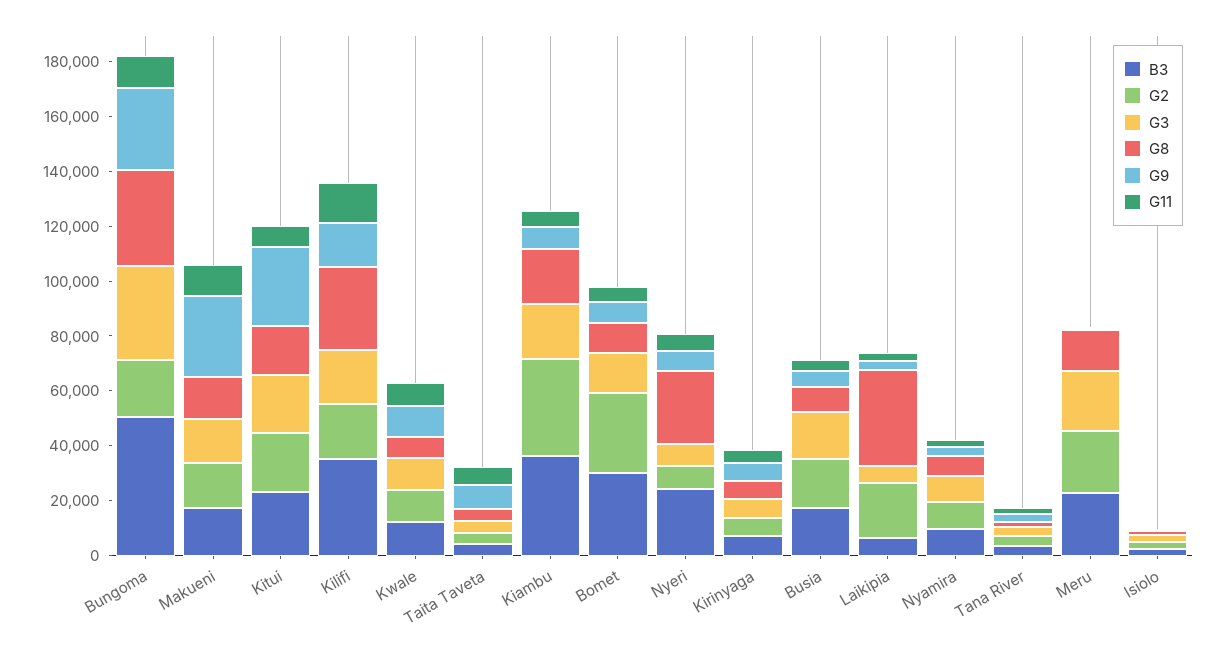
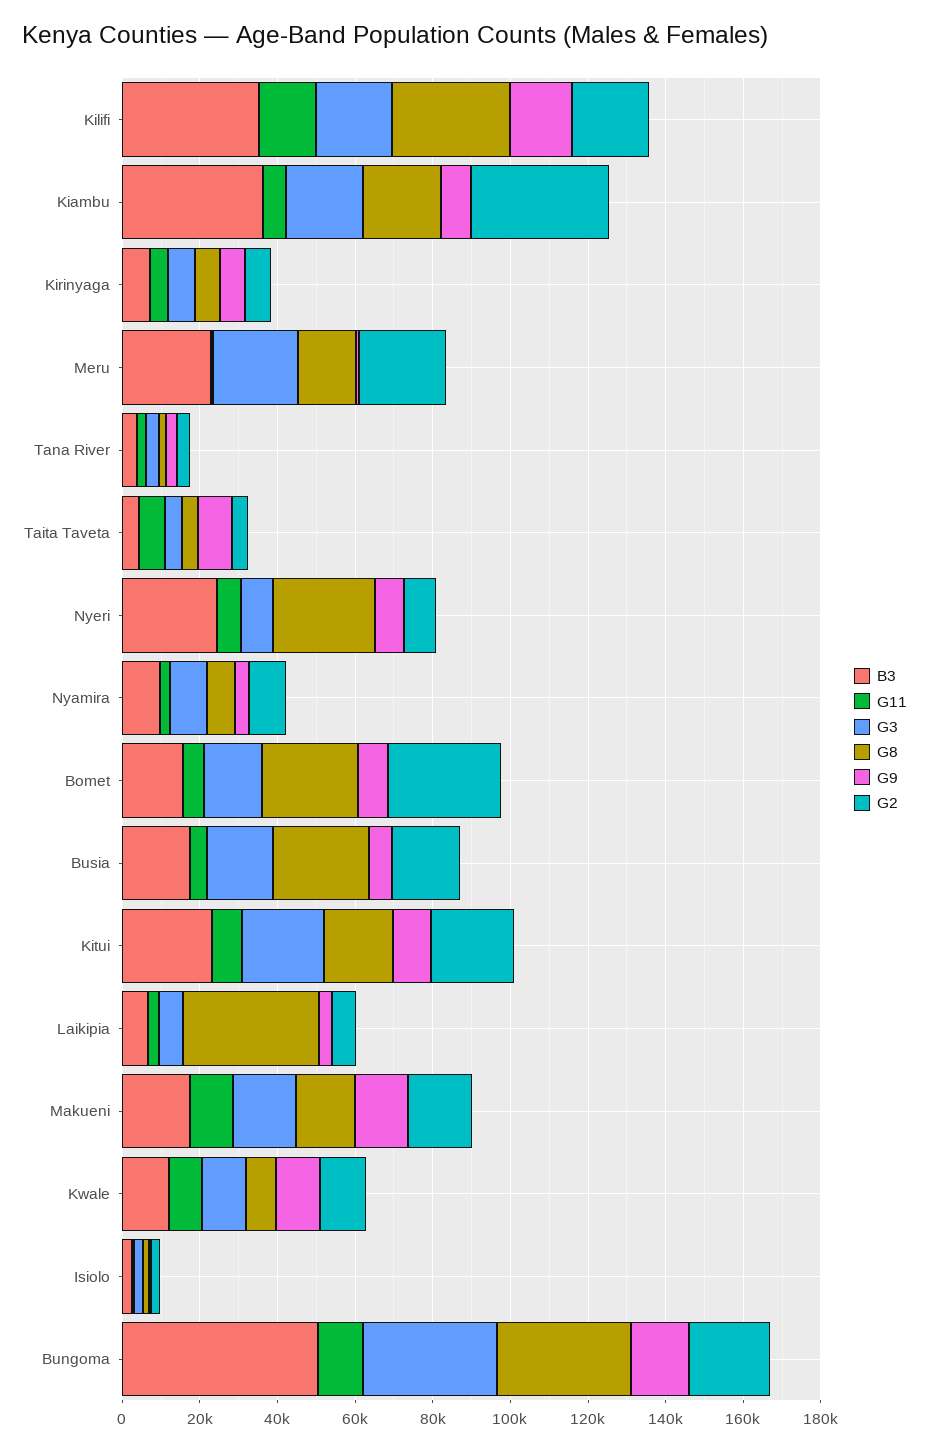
  {
    "B3": {
      "Bungoma": 50000,
      "Makueni": 15000,
      "Kitui": 25000,
      "Kilifi": 35000,
      "Kwale": 10000,
      "Taita Taveta": 5000,
      "Kiambu": 35000,
-     "Bomet": 30000,
+     "Bomet": 15000,
      "Nyeri": 25000,
      "Kirinyaga": 5000,
      "Busia": 20000,
      "Laikipia": 5000,
      "Nyamira": 10000,
      "Tana River": 5000,
      "Meru": 25000,
      "Isiolo": 5000
    },
    "G2": {
      "Bungoma": 20000,
      "Makueni": 15000,
      "Kitui": 20000,
      "Kilifi": 20000,
      "Kwale": 10000,
      "Taita Taveta": 5000,
      "Kiambu": 35000,
      "Bomet": 30000,
      "Nyeri": 10000,
      "Kirinyaga": 5000,
      "Busia": 20000,
-     "Laikipia": 20000,
+     "Laikipia": 5000,
      "Nyamira": 10000,
      "Tana River": 5000,
      "Meru": 20000,
      "Isiolo": 0
    },
    "G3": {
      "Bungoma": 35000,
      "Makueni": 15000,
      "Kitui": 20000,
      "Kilifi": 20000,
      "Kwale": 10000,
      "Taita Taveta": 5000,
      "Kiambu": 20000,
      "Bomet": 15000,
      "Nyeri": 10000,
      "Kirinyaga": 5000,
      "Busia": 15000,
      "Laikipia": 5000,
      "Nyamira": 10000,
      "Tana River": 5000,
      "Meru": 20000,
      "Isiolo": 0
    },
    "G8": {
      "Bungoma": 35000,
      "Makueni": 15000,
      "Kitui": 20000,
      "Kilifi": 30000,
      "Kwale": 10000,
      "Taita Taveta": 5000,
      "Kiambu": 20000,
-     "Bomet": 10000,
+     "Bomet": 25000,
      "Nyeri": 25000,
      "Kirinyaga": 5000,
-     "Busia": 10000,
+     "Busia": 25000,
      "Laikipia": 35000,
      "Nyamira": 5000,
      "Tana River": 0,
      "Meru": 15000,
      "Isiolo": 0
    },
    "G9": {
-     "Bungoma": 30000,
+     "Bungoma": 15000,
-     "Makueni": 30000,
+     "Makueni": 15000,
-     "Kitui": 30000,
+     "Kitui": 10000,
      "Kilifi": 15000,
      "Kwale": 10000,
      "Taita Taveta": 10000,
      "Kiambu": 10000,
      "Bomet": 10000,
      "Nyeri": 5000,
      "Kirinyaga": 5000,
      "Busia": 5000,
      "Laikipia": 5000,
      "Nyamira": 5000,
      "Tana River": 5000,
      "Meru": 0,
      "Isiolo": 0
    },
    "G11": {
      "Bungoma": 10000,
      "Makueni": 10000,
      "Kitui": 10000,
      "Kilifi": 15000,
      "Kwale": 10000,
      "Taita Taveta": 5000,
      "Kiambu": 5000,
      "Bomet": 5000,
      "Nyeri": 5000,
      "Kirinyaga": 5000,
      "Busia": 5000,
      "Laikipia": 5000,
      "Nyamira": 5000,
      "Tana River": 0,
      "Meru": 0,
      "Isiolo": 0
    }
  }

